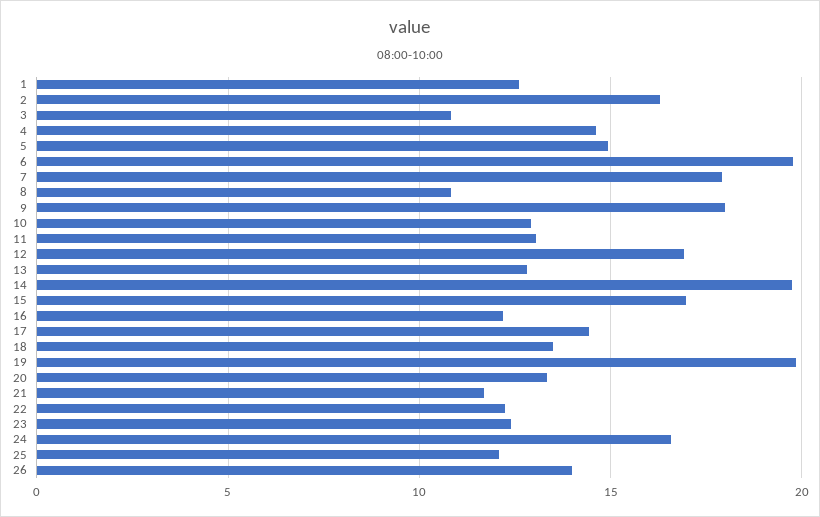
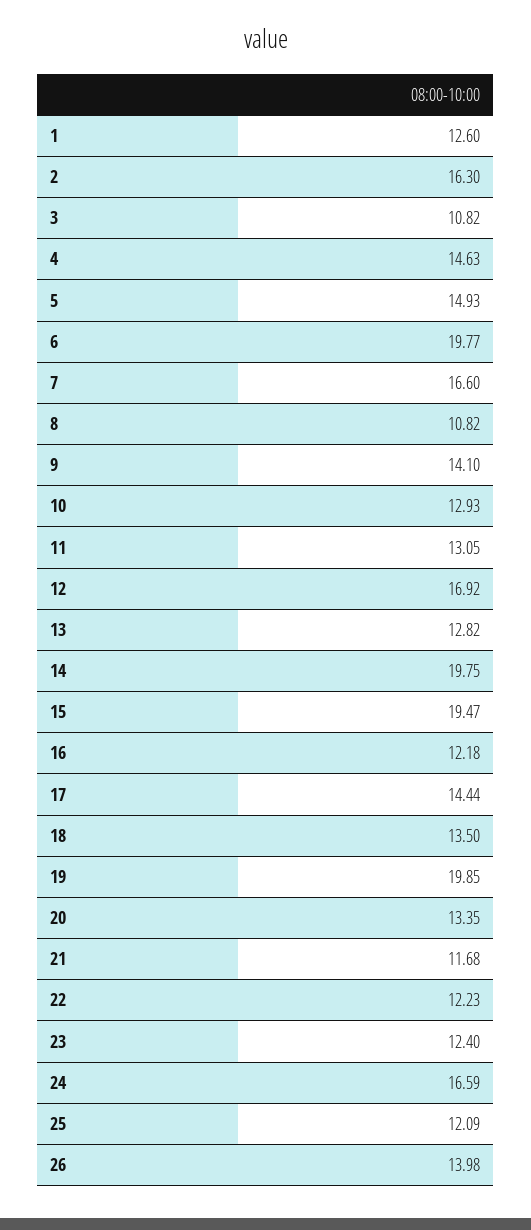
  {
    "1": 12.6,
    "2": 16.3,
    "3": 10.82,
    "4": 14.63,
    "5": 14.93,
    "6": 19.77,
-   "7": 18,
+   "7": 16.6,
    "8": 10.82,
-   "9": 18,
+   "9": 14.1,
    "10": 12.93,
    "11": 13.05,
    "12": 16.92,
    "13": 12.82,
    "14": 19.75,
-   "15": 17,
+   "15": 19.47,
    "16": 12.18,
    "17": 14.44,
    "18": 13.5,
    "19": 19.85,
    "20": 13.35,
    "21": 11.68,
    "22": 12.23,
    "23": 12.4,
    "24": 16.59,
    "25": 12.09,
    "26": 13.98
  }

